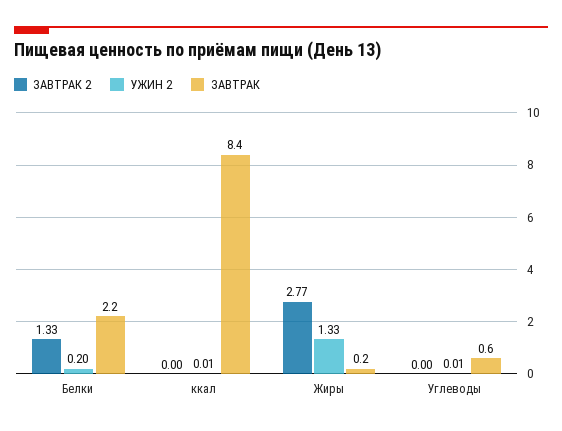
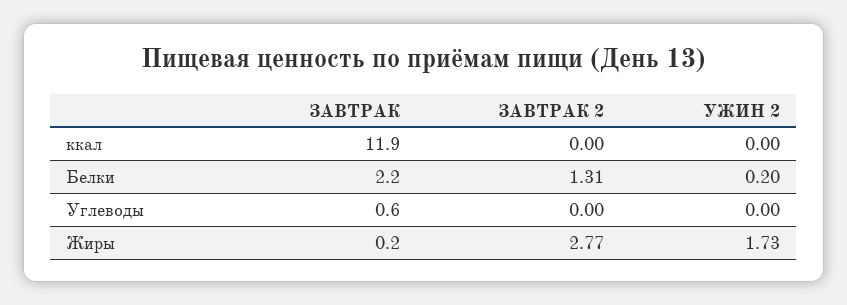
  {
    "ЗАВТРАК 2": {
-     "Белки": 1.33,
+     "Белки": 1.31,
      "ккал": 0,
      "Жиры": 2.77,
      "Углеводы": 0
    },
    "УЖИН 2": {
      "Белки": 0.2,
-     "ккал": 0.01,
+     "ккал": 0,
-     "Жиры": 1.33,
+     "Жиры": 1.73,
-     "Углеводы": 0.01
+     "Углеводы": 0
    },
    "ЗАВТРАК": {
      "Белки": 2.2,
-     "ккал": 8.4,
+     "ккал": 11.9,
      "Жиры": 0.2,
      "Углеводы": 0.6
    }
  }

